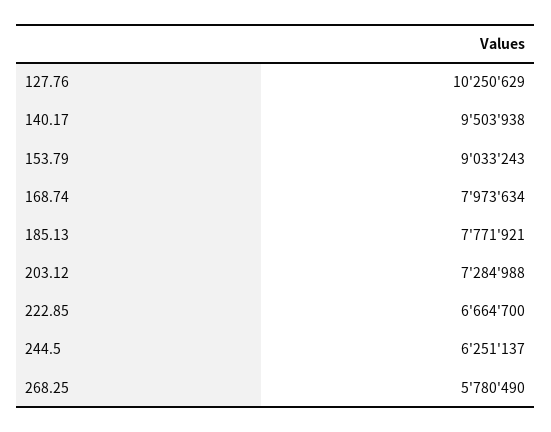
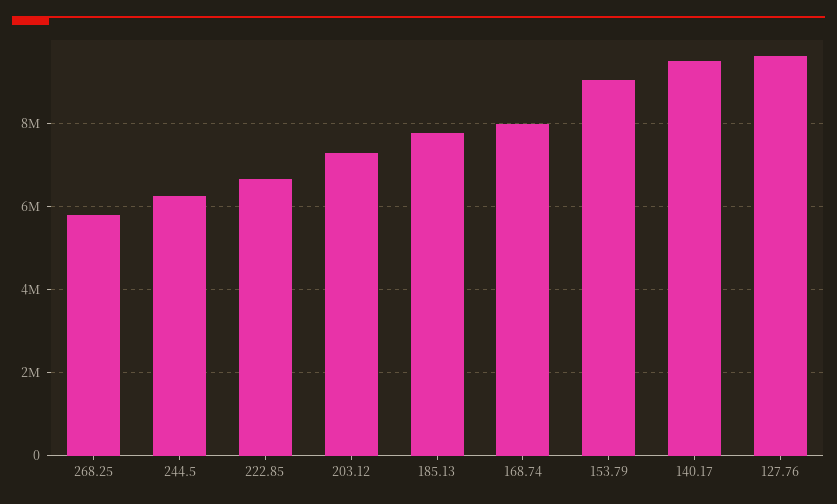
  {
-   "127.76": 10250629,
+   "127.76": 9600000,
    "140.17": 9503938,
    "153.79": 9033243,
    "168.74": 7973634,
    "185.13": 7771921,
    "203.12": 7284988,
    "222.85": 6664700,
    "244.5": 6251137,
    "268.25": 5780490
  }

